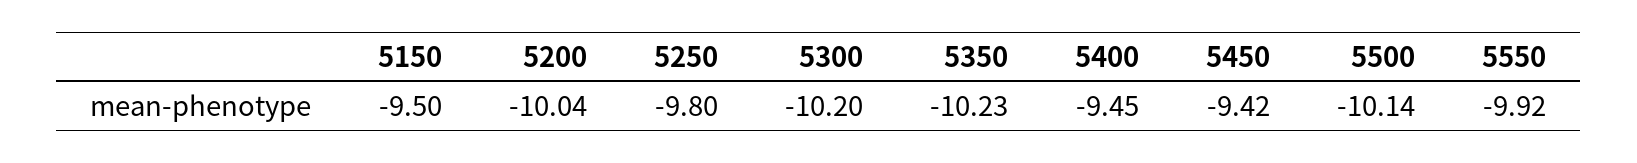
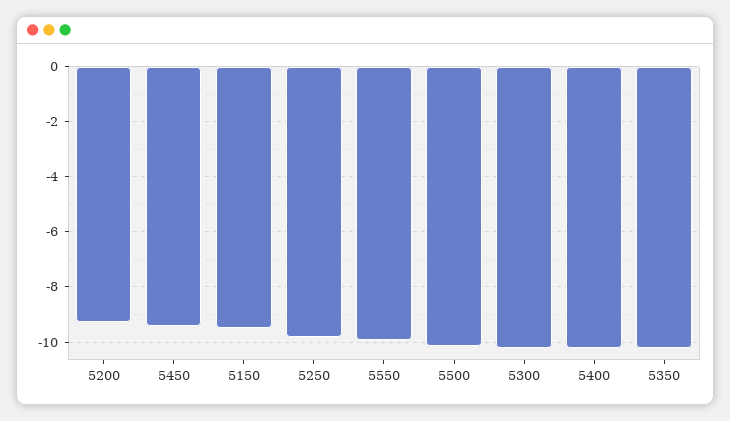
  {
    "5150": -9.5,
-   "5200": -10.04,
+   "5200": -9.25,
    "5250": -9.8,
    "5300": -10.2,
    "5350": -10.23,
-   "5400": -9.45,
+   "5400": -10.25,
    "5450": -9.42,
    "5500": -10.14,
    "5550": -9.92
  }

